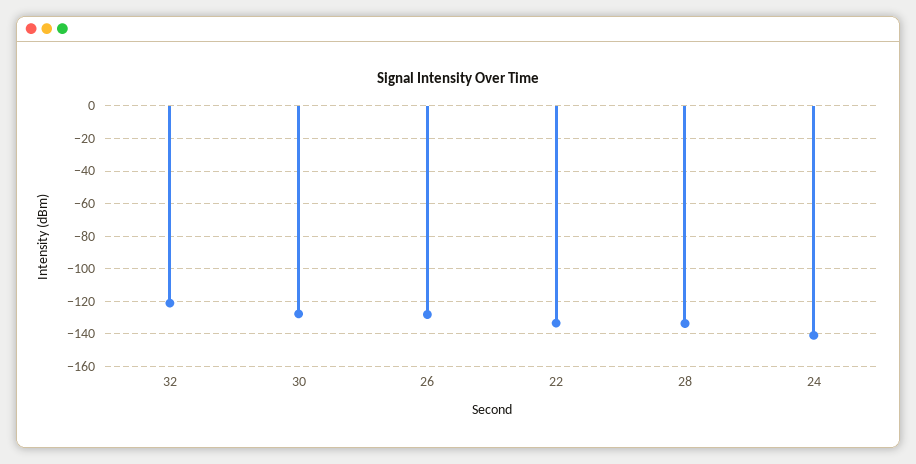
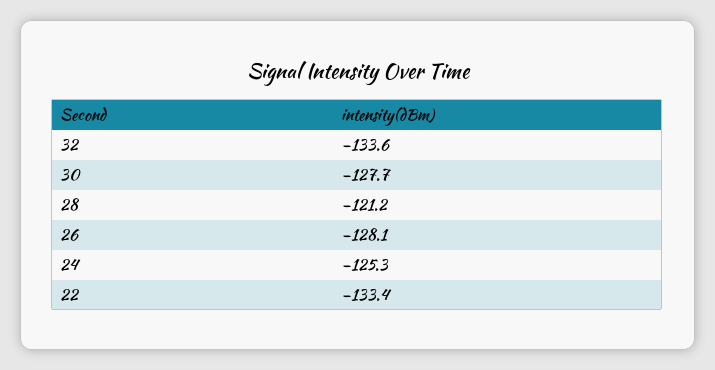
  {
-   "32": -120,
+   "32": -133.6,
    "30": -127.7,
    "26": -128.1,
    "22": -133.4,
-   "28": -135,
+   "28": -121.2,
-   "24": -140
+   "24": -125.3
  }

